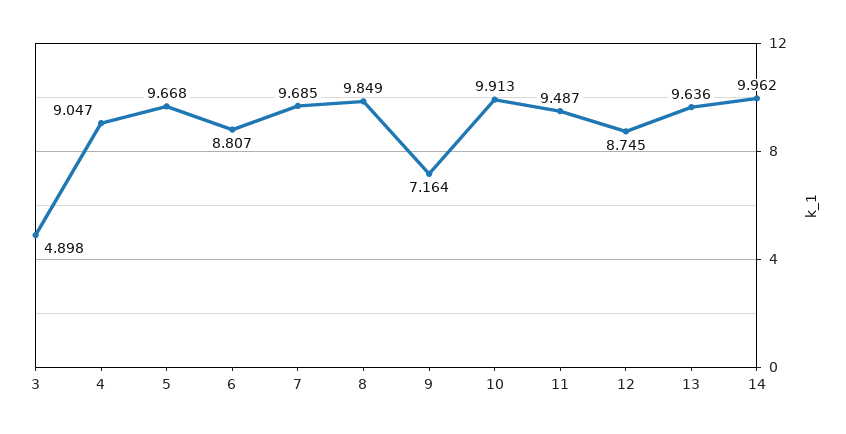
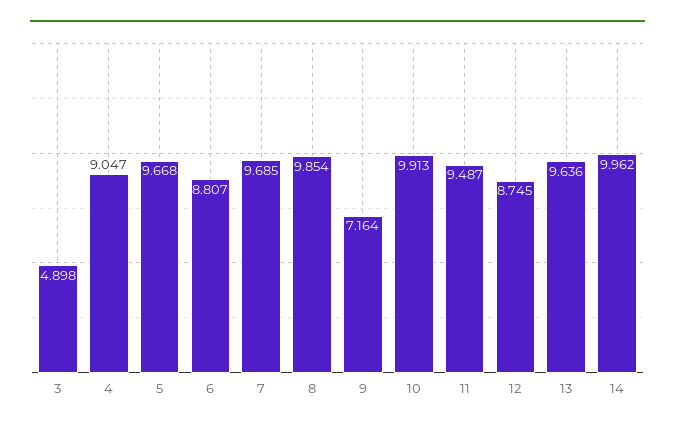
  {
    "3": 4.898,
    "4": 9.047,
    "5": 9.668,
    "6": 8.807,
    "7": 9.685,
-   "8": 9.849,
+   "8": 9.854,
    "9": 7.164,
    "10": 9.913,
    "11": 9.487,
    "12": 8.745,
    "13": 9.636,
    "14": 9.962
  }

